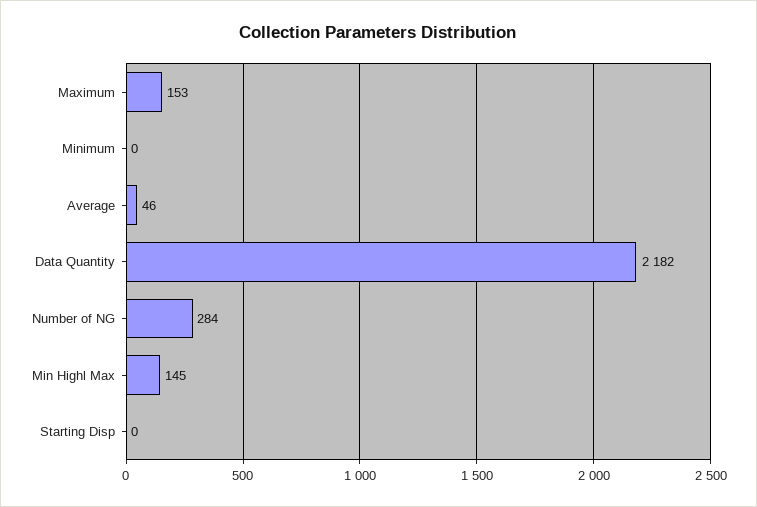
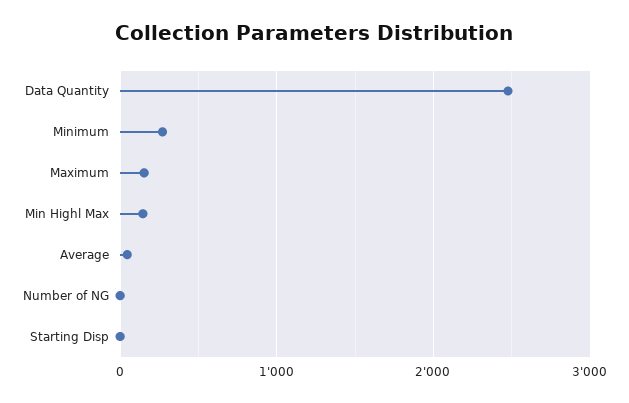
  {
    "Maximum": 153,
-   "Minimum": 0,
+   "Minimum": 300,
    "Average": 46,
-   "Data Quantity": 2182,
+   "Data Quantity": 2500,
-   "Number of NG": 284,
+   "Number of NG": 0,
    "Min Highl Max": 145,
    "Starting Disp": 0
  }

